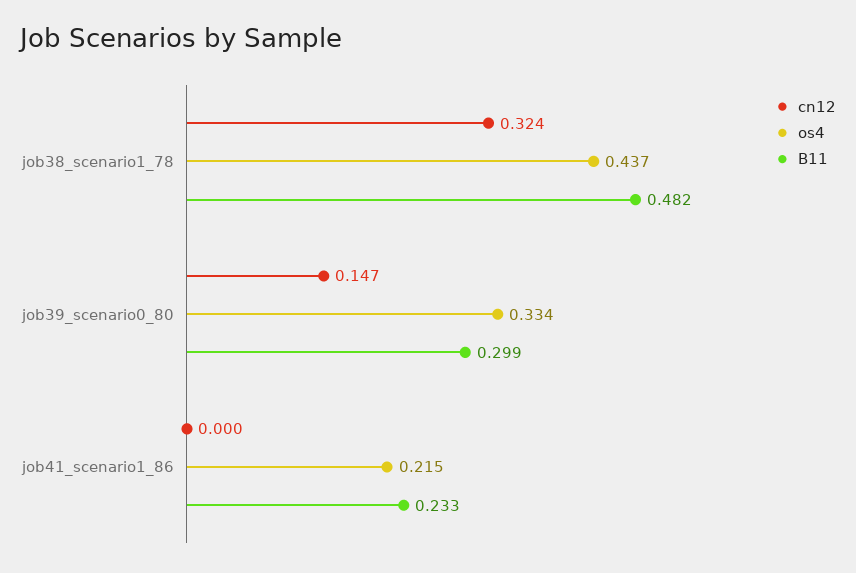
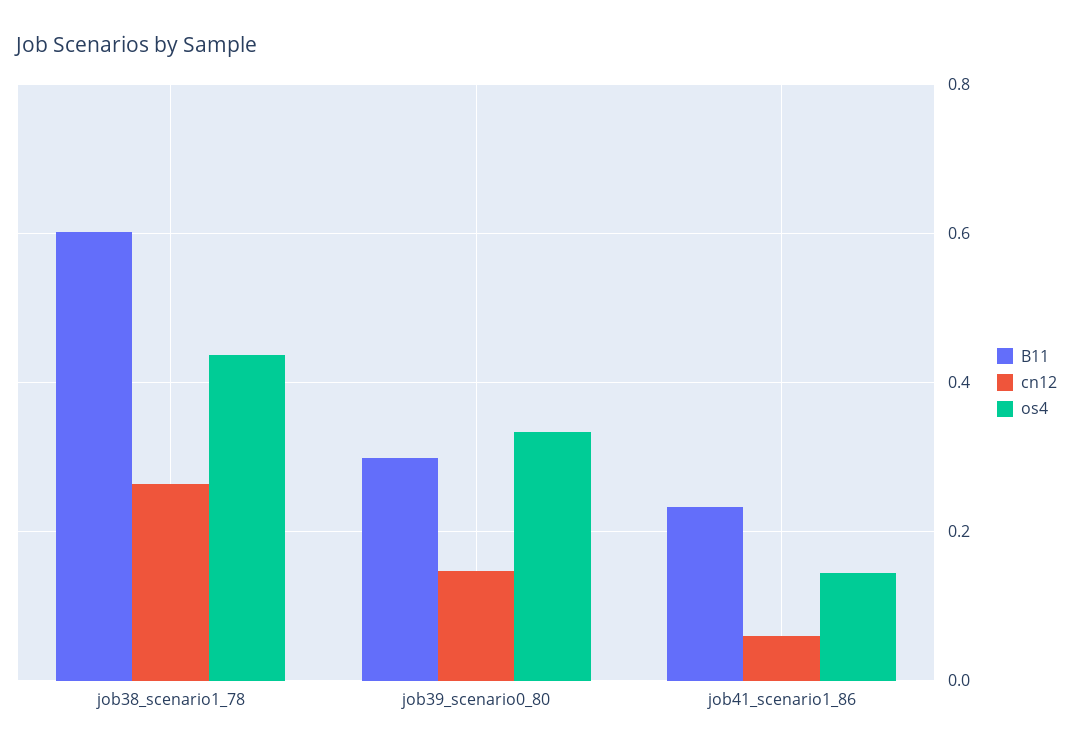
  {
    "cn12": {
-     "job38_scenario1_78": 0.324,
+     "job38_scenario1_78": 0.26,
      "job39_scenario0_80": 0.147,
-     "job41_scenario1_86": 0
+     "job41_scenario1_86": 0.06
    },
    "os4": {
      "job38_scenario1_78": 0.437,
      "job39_scenario0_80": 0.334,
-     "job41_scenario1_86": 0.215
+     "job41_scenario1_86": 0.14
    },
    "B11": {
-     "job38_scenario1_78": 0.482,
+     "job38_scenario1_78": 0.6,
      "job39_scenario0_80": 0.299,
      "job41_scenario1_86": 0.233
    }
  }

